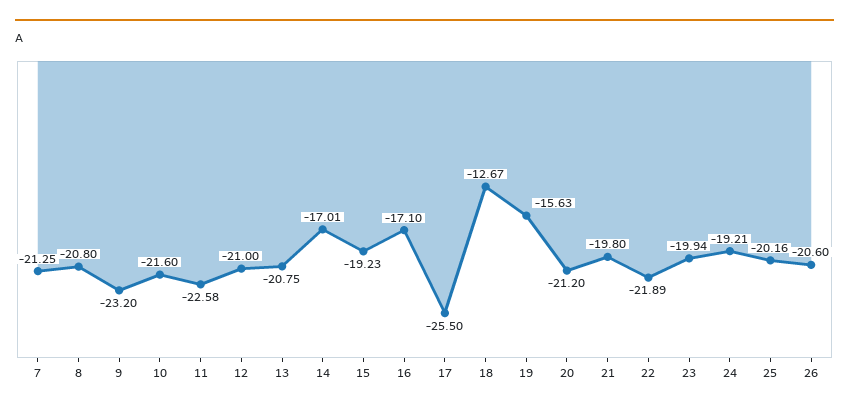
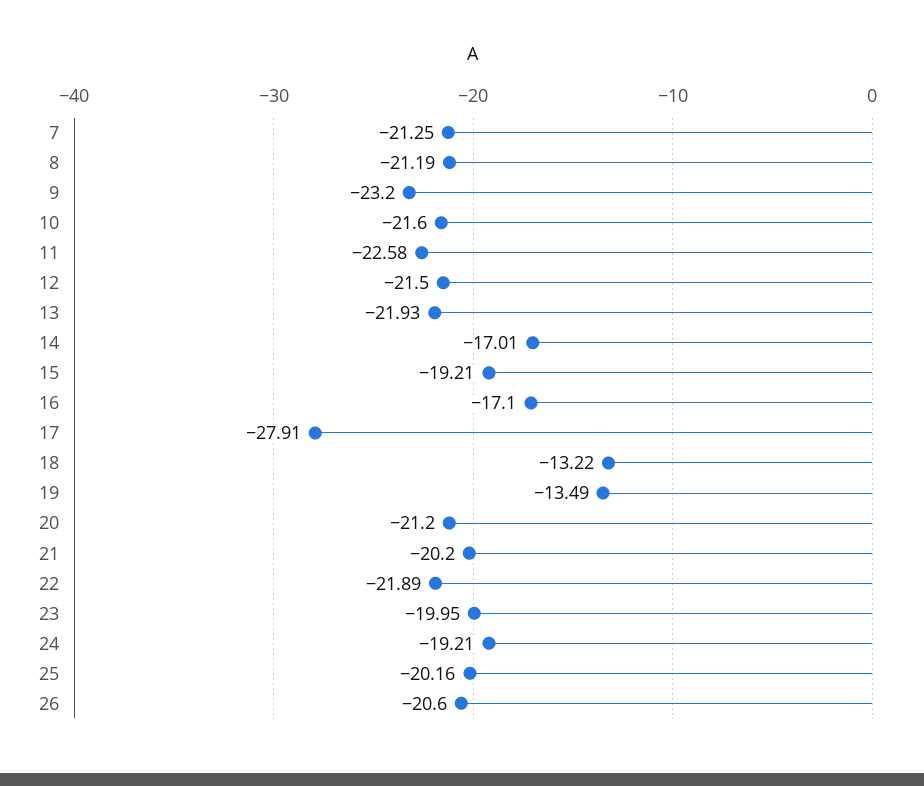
  {
    "7": -21.25,
-   "8": -20.8,
+   "8": -21.19,
    "9": -23.2,
    "10": -21.6,
    "11": -22.58,
-   "12": -21,
+   "12": -21.5,
-   "13": -20.75,
+   "13": -21.93,
    "14": -17.01,
-   "15": -19.23,
+   "15": -19.21,
    "16": -17.1,
-   "17": -25.5,
+   "17": -27.91,
-   "18": -12.67,
+   "18": -13.22,
-   "19": -15.63,
+   "19": -13.49,
    "20": -21.2,
-   "21": -19.8,
+   "21": -20.2,
    "22": -21.89,
-   "23": -19.94,
+   "23": -19.95,
    "24": -19.21,
    "25": -20.16,
    "26": -20.6
  }

